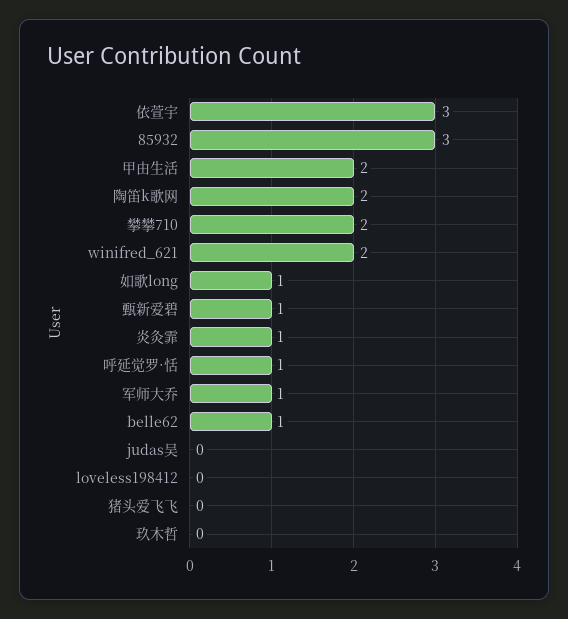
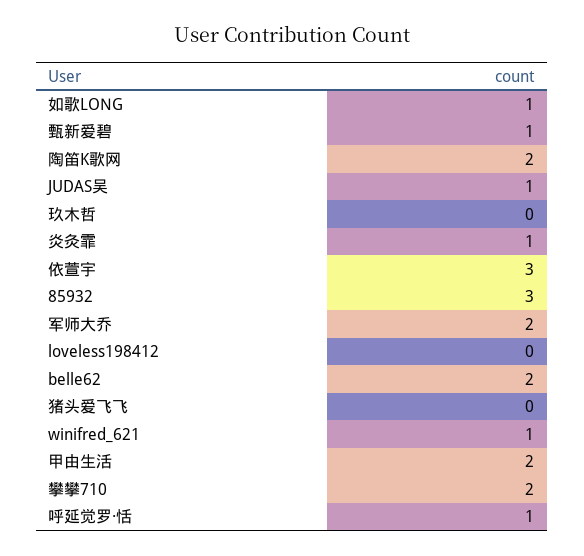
  {
    "依萱宇": 3,
    "85932": 3,
    "甲由生活": 2,
    "陶笛k歌网": 2,
    "攀攀710": 2,
-   "winifred_621": 2,
+   "winifred_621": 1,
    "如歌long": 1,
    "甄新爱碧": 1,
    "炎灸霏": 1,
    "呼延觉罗·恬": 1,
-   "军师大乔": 1,
+   "军师大乔": 2,
-   "belle62": 1,
+   "belle62": 2,
-   "judas吴": 0,
+   "judas吴": 1,
    "loveless198412": 0,
    "猪头爱飞飞": 0,
    "玖木哲": 0
  }

